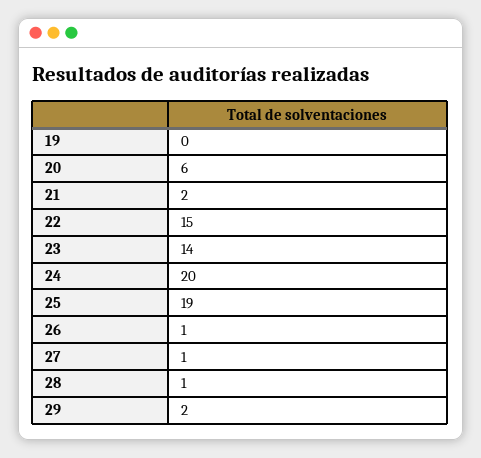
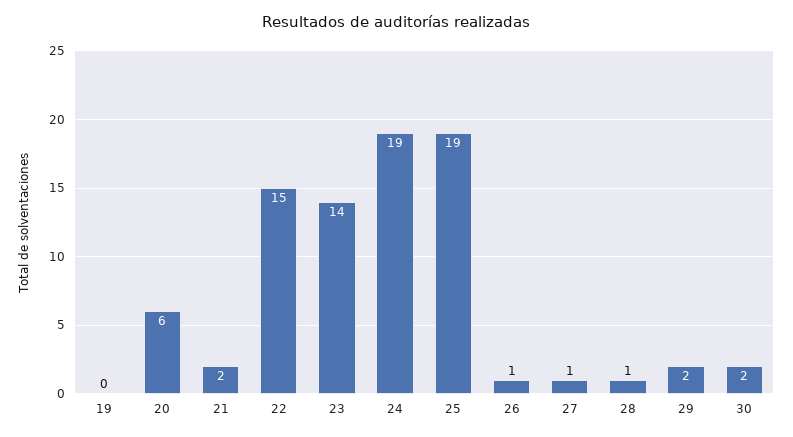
  {
    "19": 0,
    "20": 6,
    "21": 2,
    "22": 15,
    "23": 14,
-   "24": 20,
+   "24": 19,
    "25": 19,
    "26": 1,
    "27": 1,
    "28": 1,
-   "29": 2
+   "29": 2,
+   "30": 2
  }

